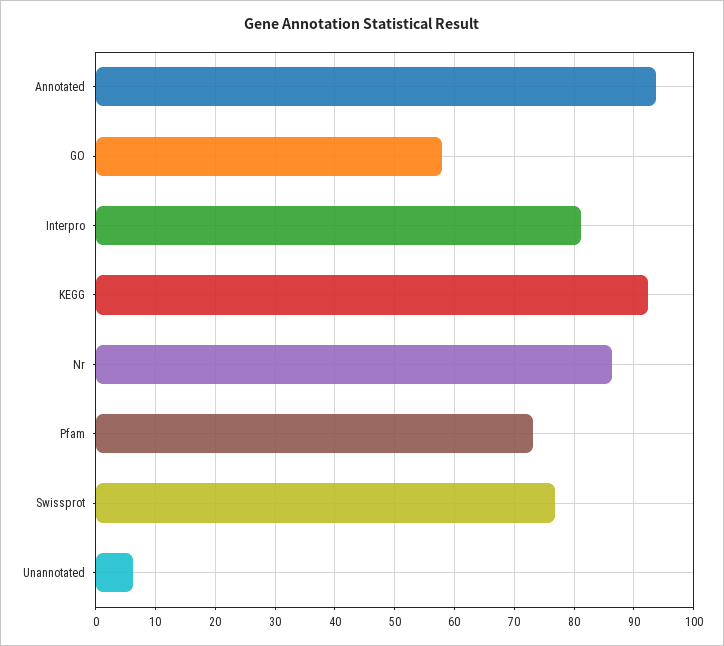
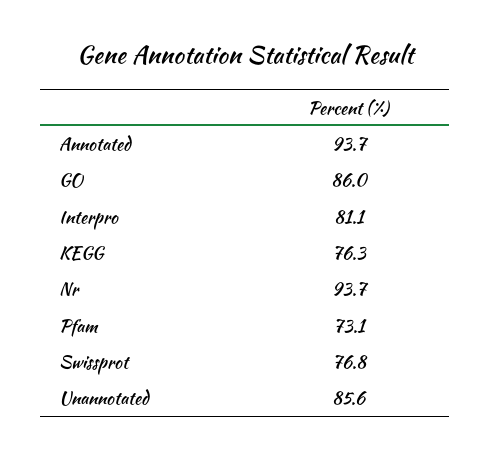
  {
    "Annotated": 93.7,
-   "GO": 58,
+   "GO": 86,
    "Interpro": 81.1,
-   "KEGG": 92,
+   "KEGG": 76.3,
-   "Nr": 86,
+   "Nr": 93.7,
    "Pfam": 73.1,
    "Swissprot": 76.8,
-   "Unannotated": 6
+   "Unannotated": 85.6
  }

